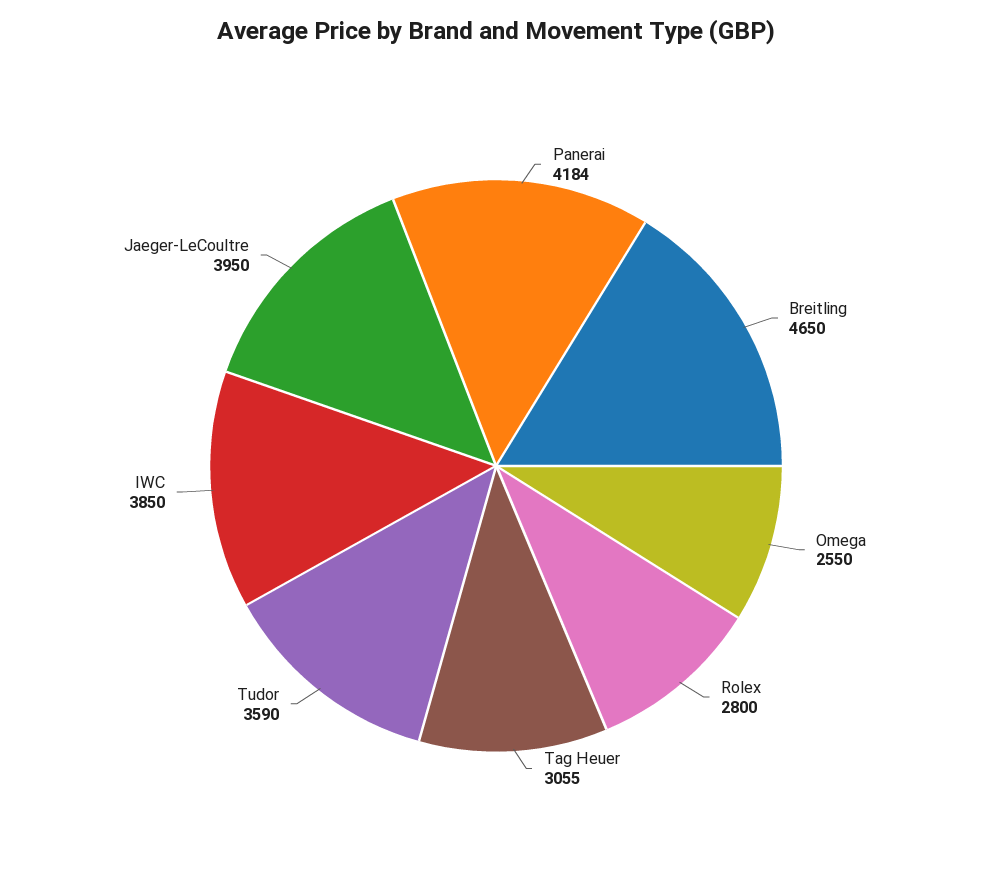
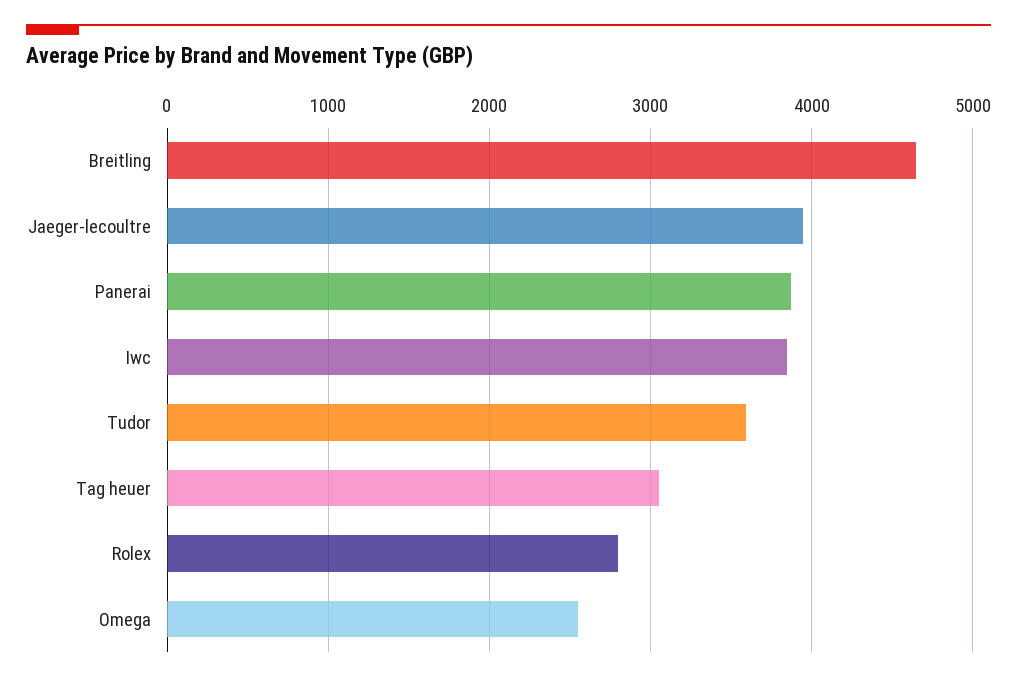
  {
-   "Panerai": 4184,
+   "Panerai": 3900,
    "Breitling": 4650,
    "Omega": 2550,
    "Rolex": 2800,
    "Tag Heuer": 3055,
    "Tudor": 3590,
    "IWC": 3850,
    "Jaeger-LeCoultre": 3950
  }

